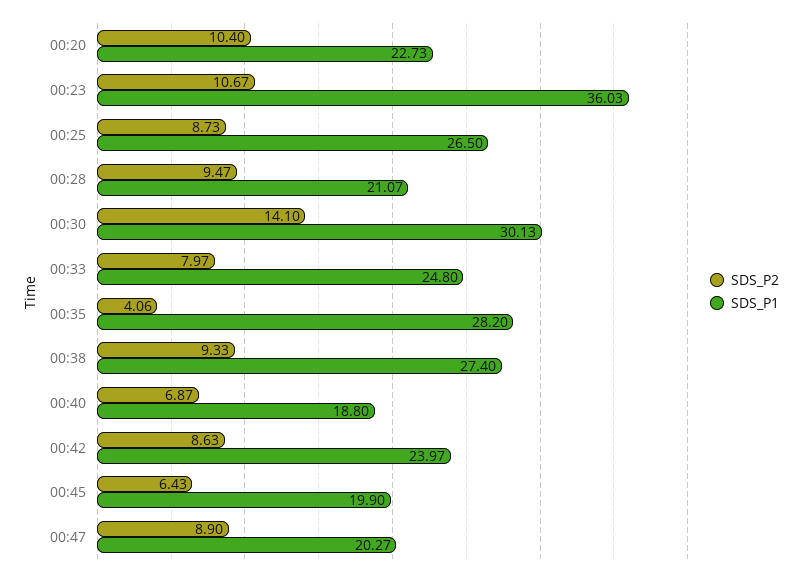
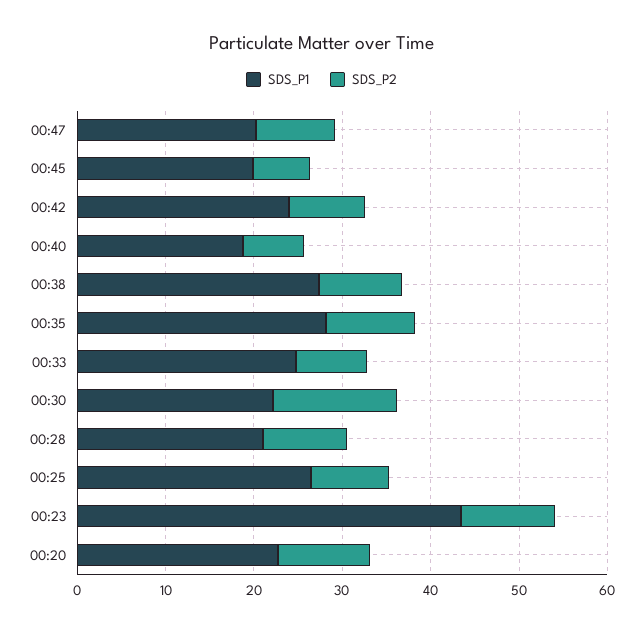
  {
    "SDS_P2": {
      "00:20": 10.4,
      "00:23": 10.67,
      "00:25": 8.73,
      "00:28": 9.47,
      "00:30": 14.1,
      "00:33": 7.97,
-     "00:35": 4.06,
+     "00:35": 10,
      "00:38": 9.33,
      "00:40": 6.87,
      "00:42": 8.63,
      "00:45": 6.43,
      "00:47": 8.9
    },
    "SDS_P1": {
      "00:20": 22.73,
-     "00:23": 36.03,
+     "00:23": 44,
      "00:25": 26.5,
      "00:28": 21.07,
-     "00:30": 30.13,
+     "00:30": 22,
      "00:33": 24.8,
      "00:35": 28.2,
      "00:38": 27.4,
      "00:40": 18.8,
      "00:42": 23.97,
      "00:45": 19.9,
      "00:47": 20.27
    }
  }

